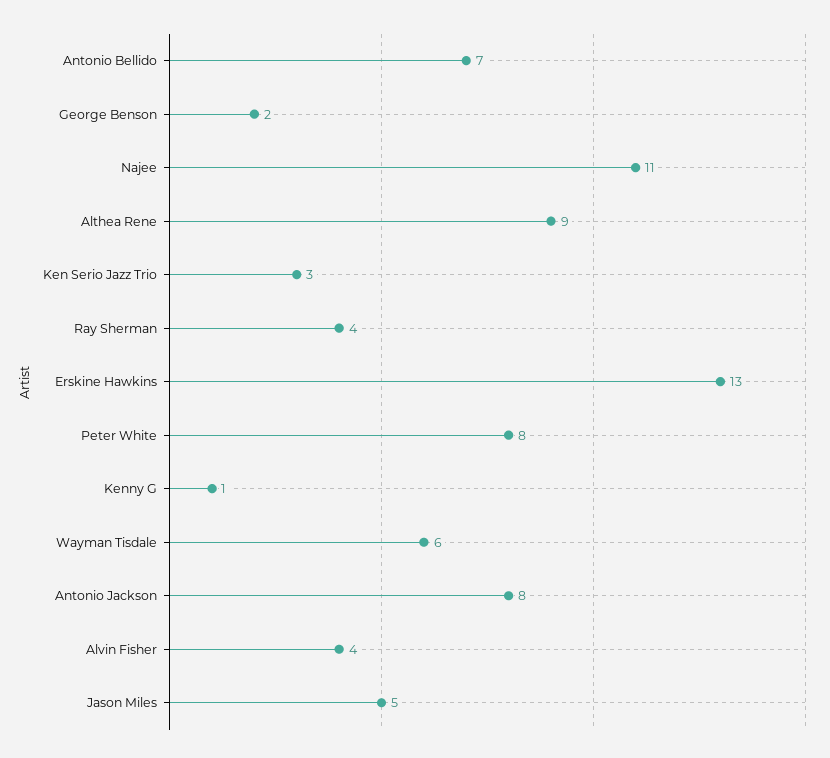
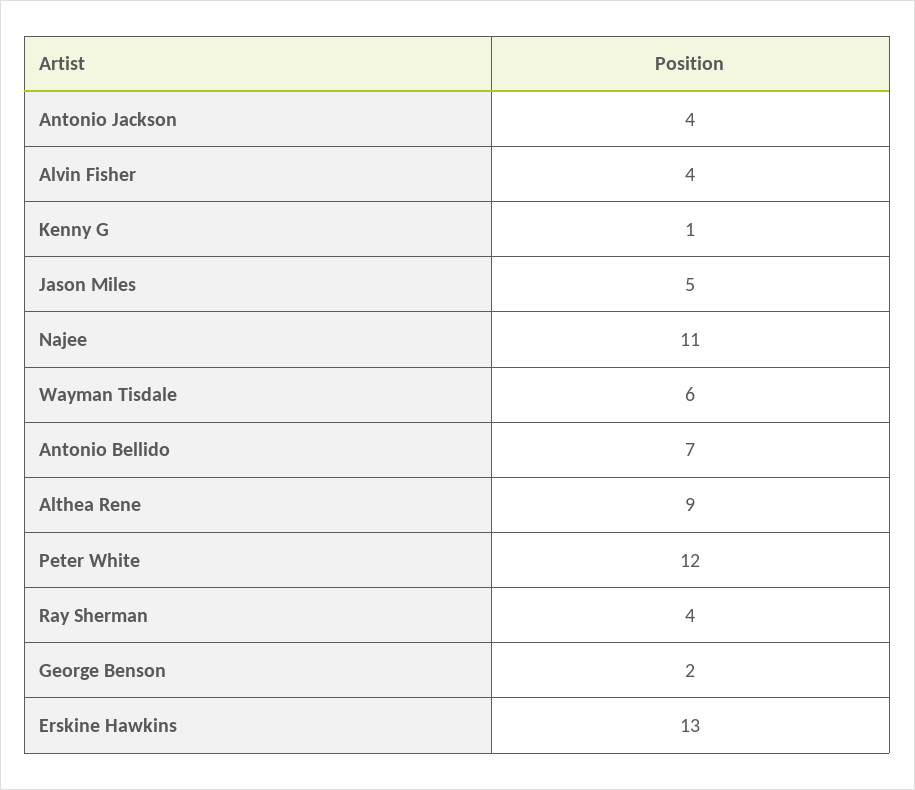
  {
    "Antonio Bellido": 7,
    "George Benson": 2,
    "Najee": 11,
    "Althea Rene": 9,
-   "Ken Serio Jazz Trio": 3,
    "Ray Sherman": 4,
    "Erskine Hawkins": 13,
-   "Peter White": 8,
+   "Peter White": 12,
    "Kenny G": 1,
    "Wayman Tisdale": 6,
-   "Antonio Jackson": 8,
+   "Antonio Jackson": 4,
    "Alvin Fisher": 4,
    "Jason Miles": 5
  }

